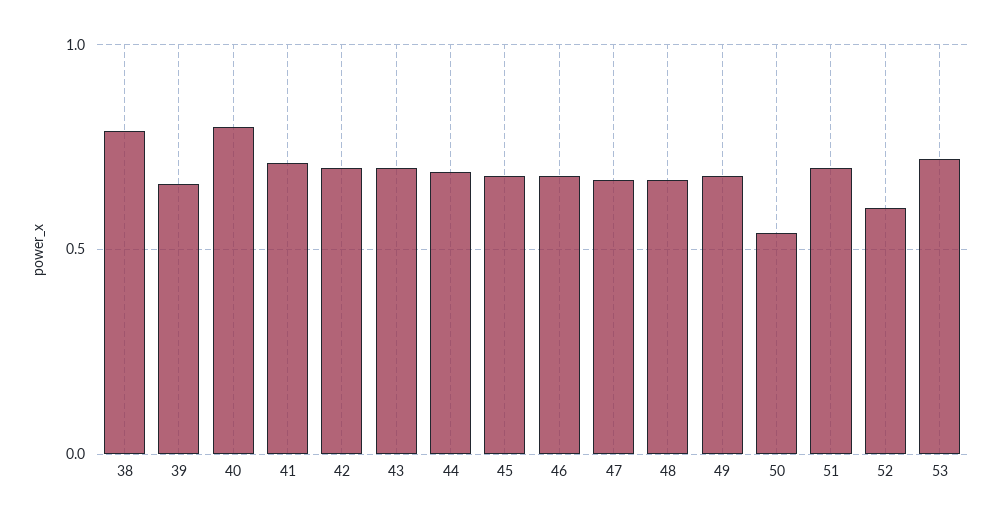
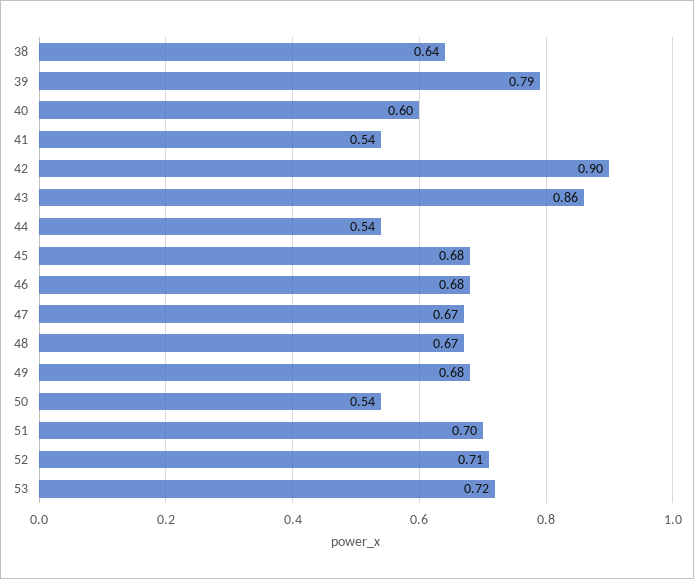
  {
-   "38": 0.8,
+   "38": 0.64,
-   "39": 0.65,
+   "39": 0.79,
-   "40": 0.8,
+   "40": 0.6,
-   "41": 0.7,
+   "41": 0.54,
-   "42": 0.7,
+   "42": 0.9,
-   "43": 0.7,
+   "43": 0.86,
-   "44": 0.7,
+   "44": 0.54,
    "45": 0.68,
    "46": 0.68,
    "47": 0.67,
    "48": 0.67,
    "49": 0.68,
    "50": 0.54,
    "51": 0.7,
-   "52": 0.6,
+   "52": 0.71,
    "53": 0.72
  }

